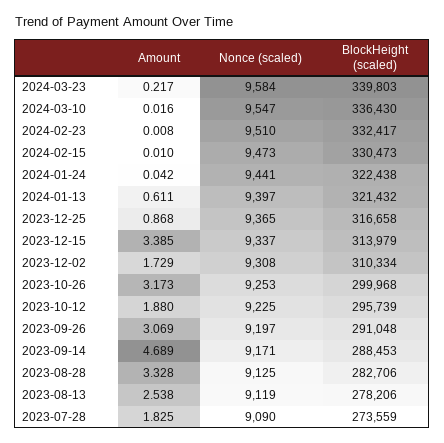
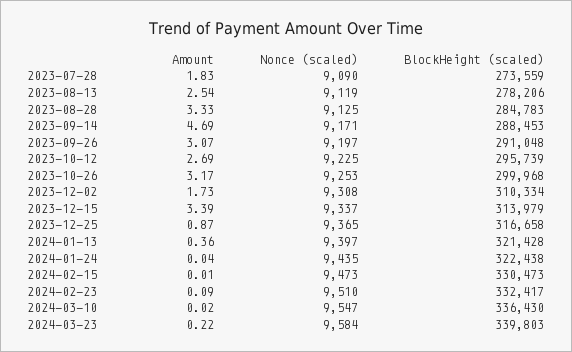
  {
    "Amount": {
      "2024-03-23": 0.217,
      "2024-03-10": 0.016,
-     "2024-02-23": 0.008,
+     "2024-02-23": 0.09,
      "2024-02-15": 0.01,
      "2024-01-24": 0.042,
-     "2024-01-13": 0.611,
+     "2024-01-13": 0.36,
      "2023-12-25": 0.868,
      "2023-12-15": 3.385,
      "2023-12-02": 1.729,
      "2023-10-26": 3.173,
-     "2023-10-12": 1.88,
+     "2023-10-12": 2.69,
      "2023-09-26": 3.069,
      "2023-09-14": 4.689,
      "2023-08-28": 3.328,
      "2023-08-13": 2.538,
      "2023-07-28": 1.825
    },
    "Nonce (scaled)": {
      "2024-03-23": 9584,
      "2024-03-10": 9547,
      "2024-02-23": 9510,
      "2024-02-15": 9473,
-     "2024-01-24": 9441,
+     "2024-01-24": 9435,
      "2024-01-13": 9397,
      "2023-12-25": 9365,
      "2023-12-15": 9337,
      "2023-12-02": 9308,
      "2023-10-26": 9253,
      "2023-10-12": 9225,
      "2023-09-26": 9197,
      "2023-09-14": 9171,
      "2023-08-28": 9125,
      "2023-08-13": 9119,
      "2023-07-28": 9090
    },
    "BlockHeight (scaled)": {
      "2024-03-23": 339803,
      "2024-03-10": 336430,
      "2024-02-23": 332417,
      "2024-02-15": 330473,
      "2024-01-24": 322438,
-     "2024-01-13": 321432,
+     "2024-01-13": 321428,
      "2023-12-25": 316658,
      "2023-12-15": 313979,
      "2023-12-02": 310334,
      "2023-10-26": 299968,
      "2023-10-12": 295739,
      "2023-09-26": 291048,
      "2023-09-14": 288453,
-     "2023-08-28": 282706,
+     "2023-08-28": 284783,
      "2023-08-13": 278206,
      "2023-07-28": 273559
    }
  }

